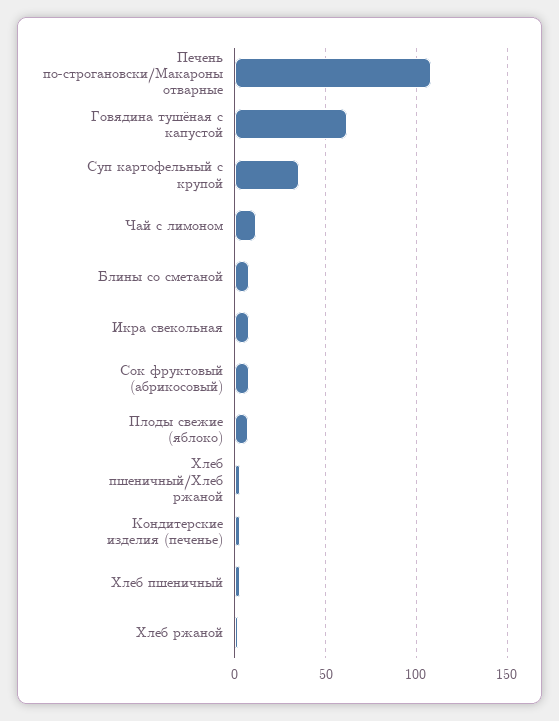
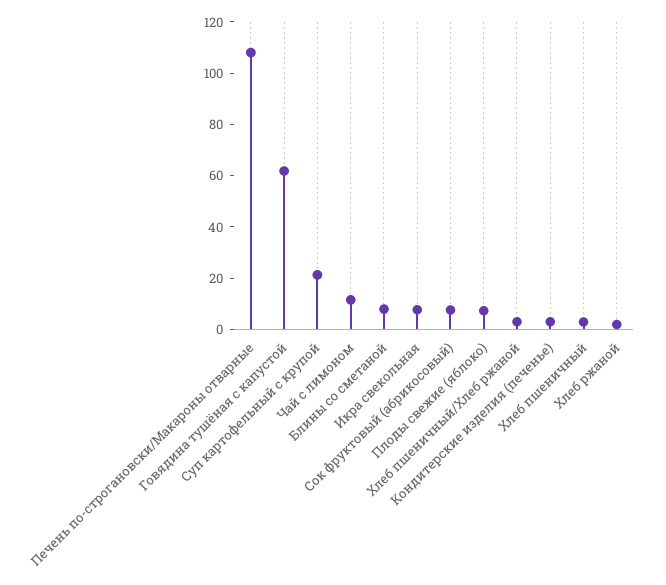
  {
    "Печень по-строгановски/Макароны отварные": 110,
    "Говядина тушёная с капустой": 60,
-   "Суп картофельный с крупой": 35,
+   "Суп картофельный с крупой": 20,
    "Чай с лимоном": 10,
    "Блины со сметаной": 10,
    "Икра свекольная": 10,
    "Сок фруктовый (абрикосовый)": 10,
    "Плоды свежие (яблоко)": 5,
    "Хлеб пшеничный/Хлеб ржаной": 5,
    "Кондитерские изделия (печенье)": 5,
    "Хлеб пшеничный": 5,
    "Хлеб ржаной": 0
  }

